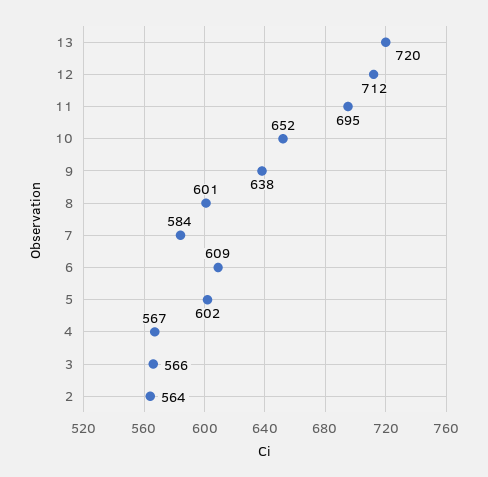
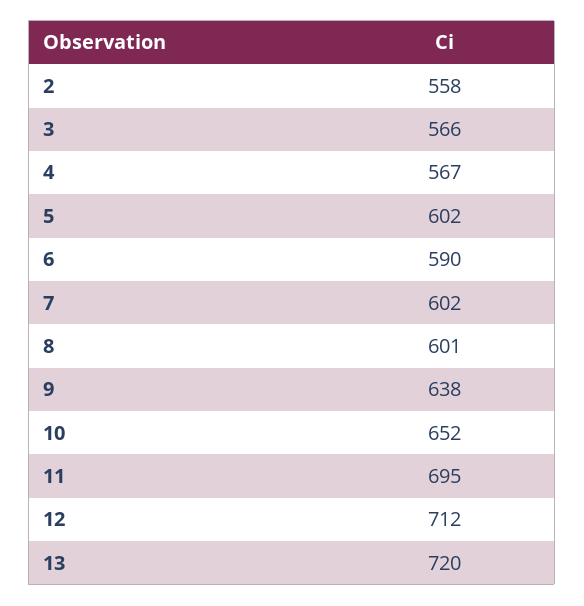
  {
    "13": 720,
    "12": 712,
    "11": 695,
    "10": 652,
    "9": 638,
    "8": 601,
-   "7": 584,
+   "7": 602,
-   "6": 609,
+   "6": 590,
    "5": 602,
    "4": 567,
    "3": 566,
-   "2": 564
+   "2": 558
  }

